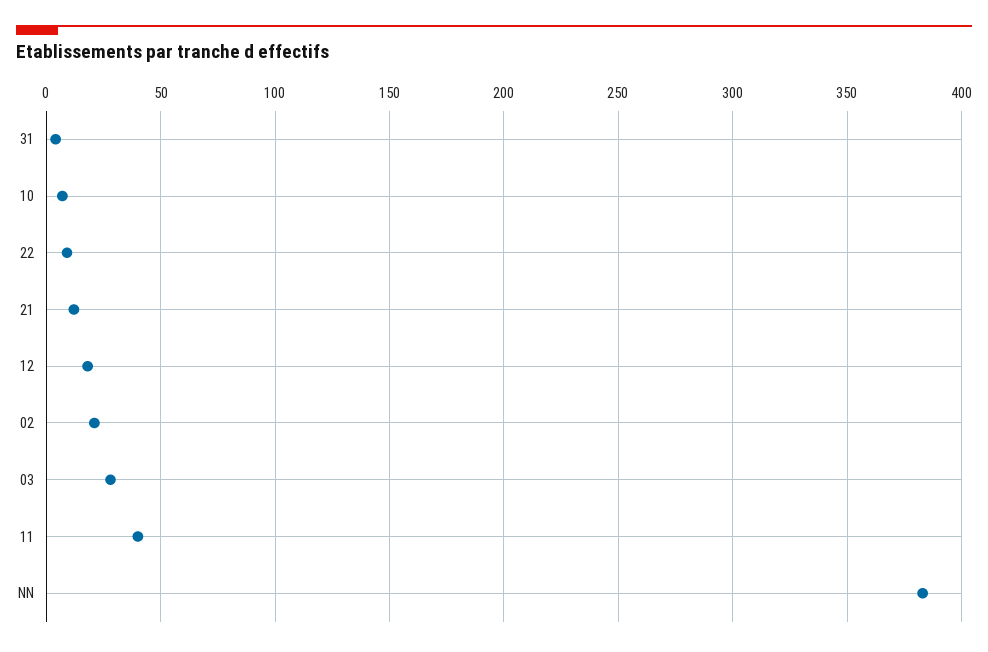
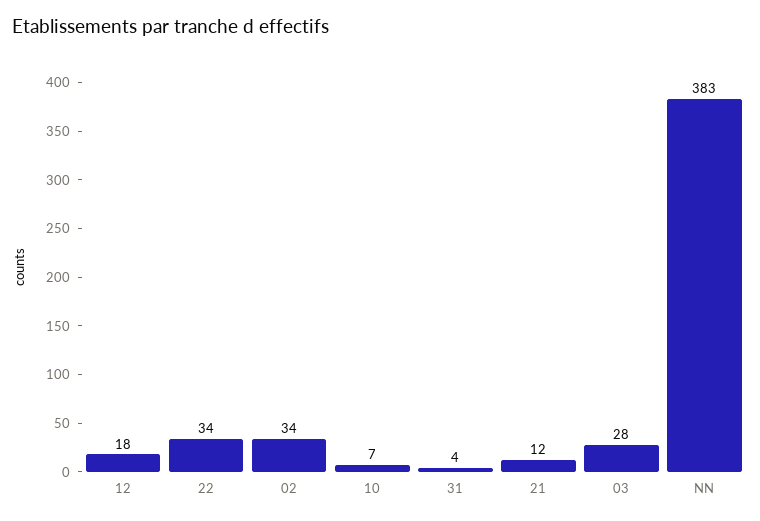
  {
    "31": 4,
    "10": 7,
-   "22": 10,
+   "22": 34,
    "21": 12,
    "12": 18,
-   "02": 20,
+   "02": 34,
    "03": 28,
-   "11": 40,
    "NN": 383
  }

